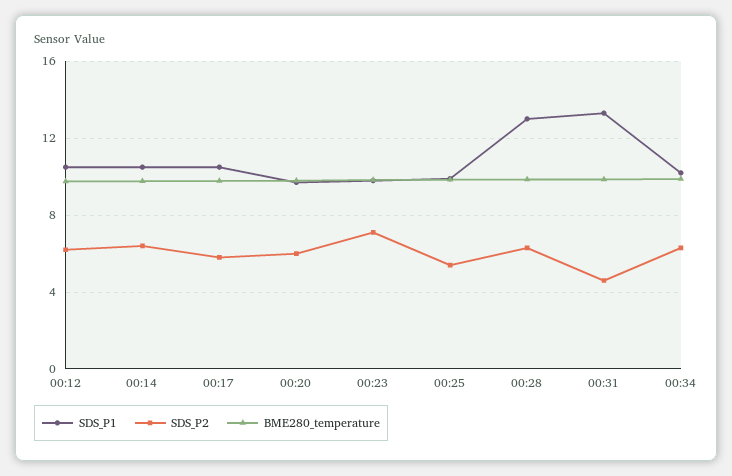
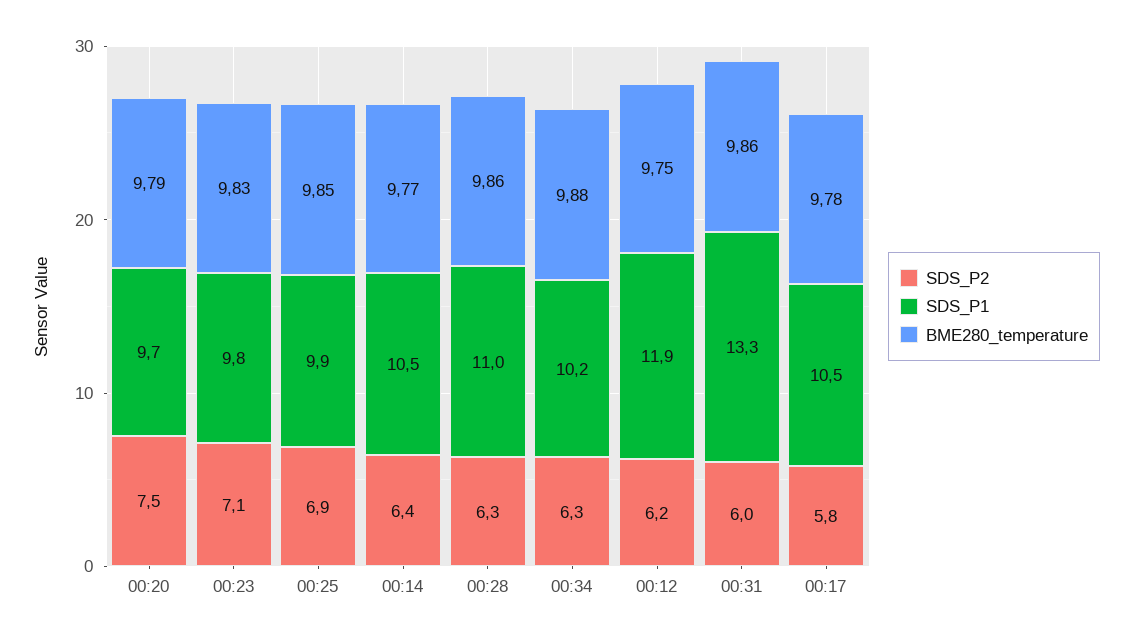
  {
    "SDS_P1": {
-     "00:12": 10.5,
+     "00:12": 11.9,
      "00:14": 10.5,
      "00:17": 10.5,
      "00:20": 9.7,
      "00:23": 9.8,
      "00:25": 9.9,
-     "00:28": 13,
+     "00:28": 11,
      "00:31": 13.3,
      "00:34": 10.2
    },
    "SDS_P2": {
      "00:12": 6.2,
      "00:14": 6.4,
      "00:17": 5.8,
-     "00:20": 6,
+     "00:20": 7.5,
      "00:23": 7.1,
-     "00:25": 5.5,
+     "00:25": 6.9,
      "00:28": 6.3,
-     "00:31": 4.5,
+     "00:31": 6,
      "00:34": 6.3
    },
    "BME280_temperature": {
      "00:12": 9.75,
      "00:14": 9.77,
      "00:17": 9.78,
      "00:20": 9.79,
      "00:23": 9.83,
      "00:25": 9.85,
      "00:28": 9.86,
      "00:31": 9.86,
      "00:34": 9.88
    }
  }

